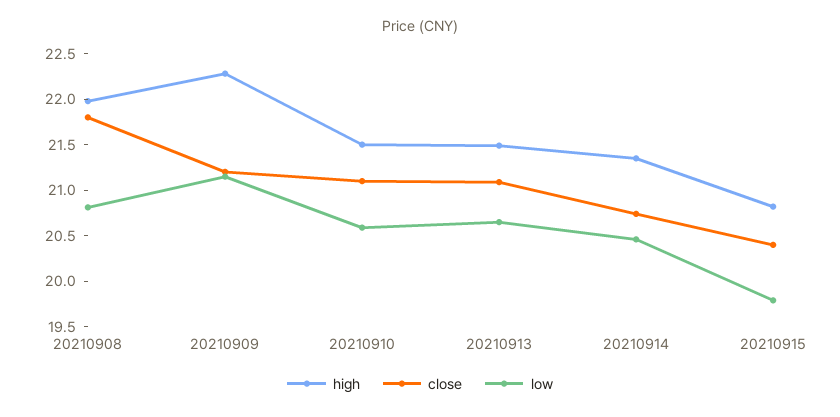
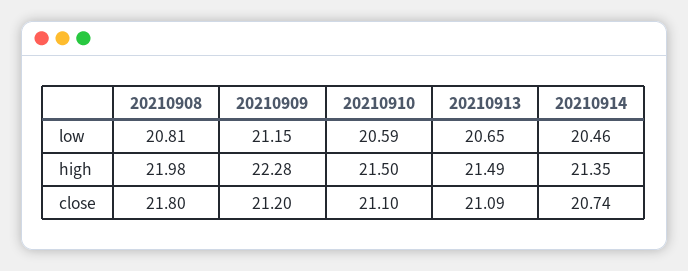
  {
    "high": {
      "20210908": 21.98,
      "20210909": 22.28,
      "20210910": 21.5,
      "20210913": 21.49,
-     "20210914": 21.35,
+     "20210914": 21.35
-     "20210915": 20.8
    },
    "close": {
      "20210908": 21.8,
      "20210909": 21.2,
      "20210910": 21.1,
      "20210913": 21.09,
-     "20210914": 20.74,
+     "20210914": 20.74
-     "20210915": 20.4
    },
    "low": {
      "20210908": 20.81,
      "20210909": 21.15,
      "20210910": 20.59,
      "20210913": 20.65,
-     "20210914": 20.46,
+     "20210914": 20.46
-     "20210915": 19.8
    }
  }

